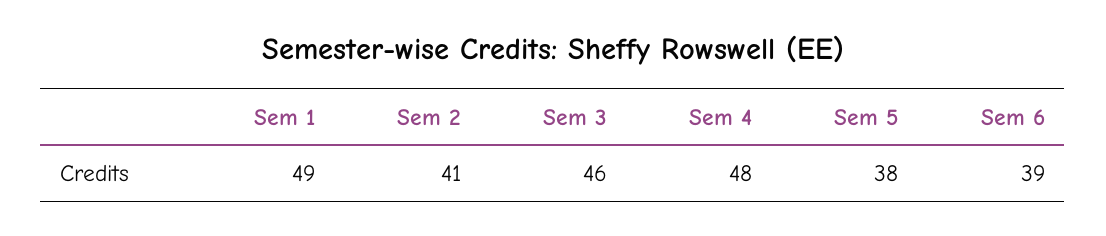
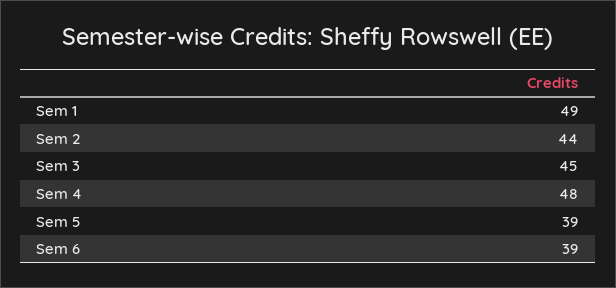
  {
    "Sem 1": 49,
-   "Sem 2": 41,
+   "Sem 2": 44,
-   "Sem 3": 46,
+   "Sem 3": 45,
    "Sem 4": 48,
-   "Sem 5": 38,
+   "Sem 5": 39,
    "Sem 6": 39
  }

